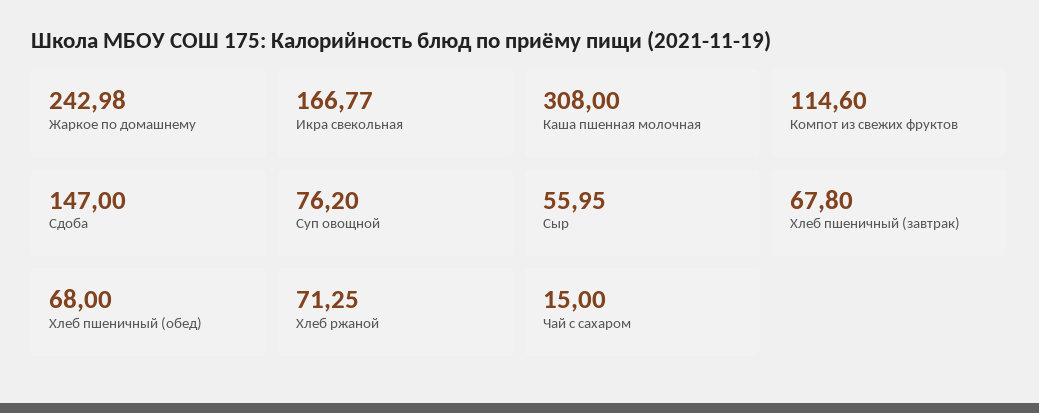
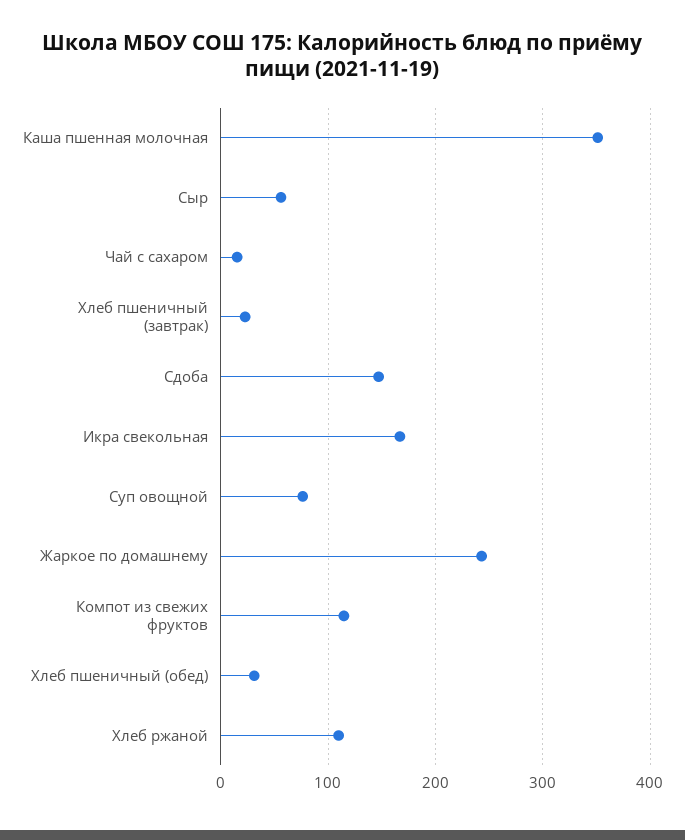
  {
    "Жаркое по домашнему": 242.98,
    "Икра свекольная": 166.77,
-   "Каша пшенная молочная": 308,
+   "Каша пшенная молочная": 350,
    "Компот из свежих фруктов": 114.6,
    "Сдоба": 147,
    "Суп овощной": 76.2,
    "Сыр": 55.95,
-   "Хлеб пшеничный (завтрак)": 67.8,
+   "Хлеб пшеничный (завтрак)": 20,
-   "Хлеб пшеничный (обед)": 68,
+   "Хлеб пшеничный (обед)": 30,
-   "Хлеб ржаной": 71.25,
+   "Хлеб ржаной": 110,
    "Чай с сахаром": 15
  }

